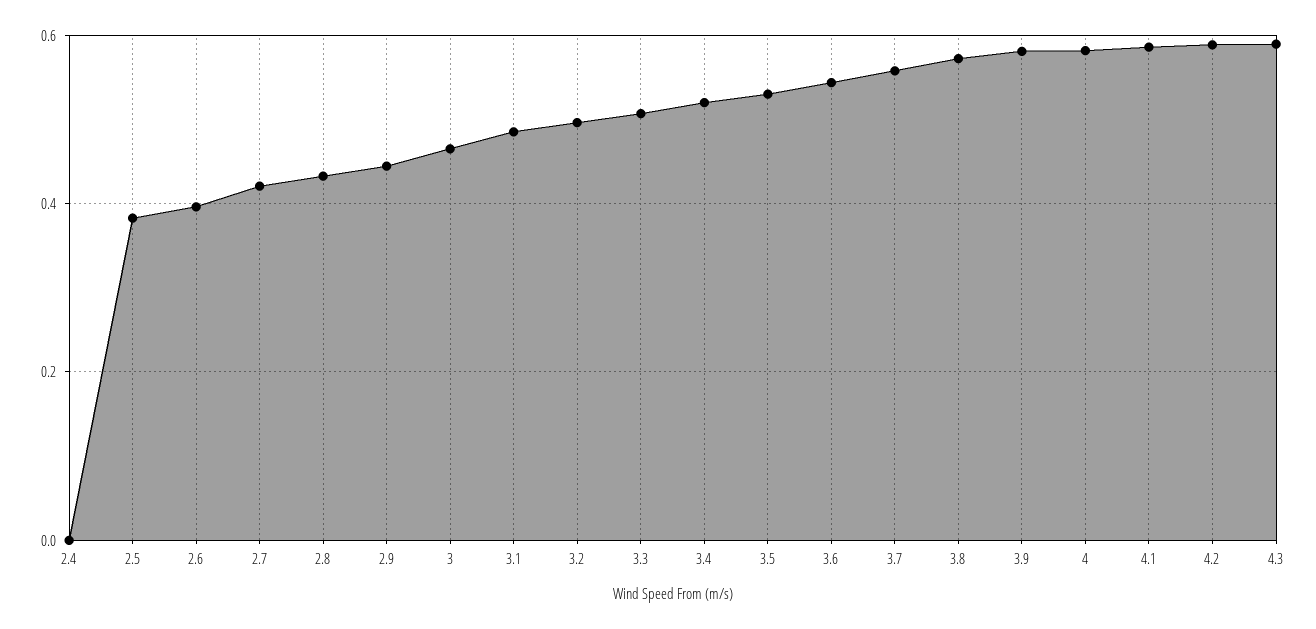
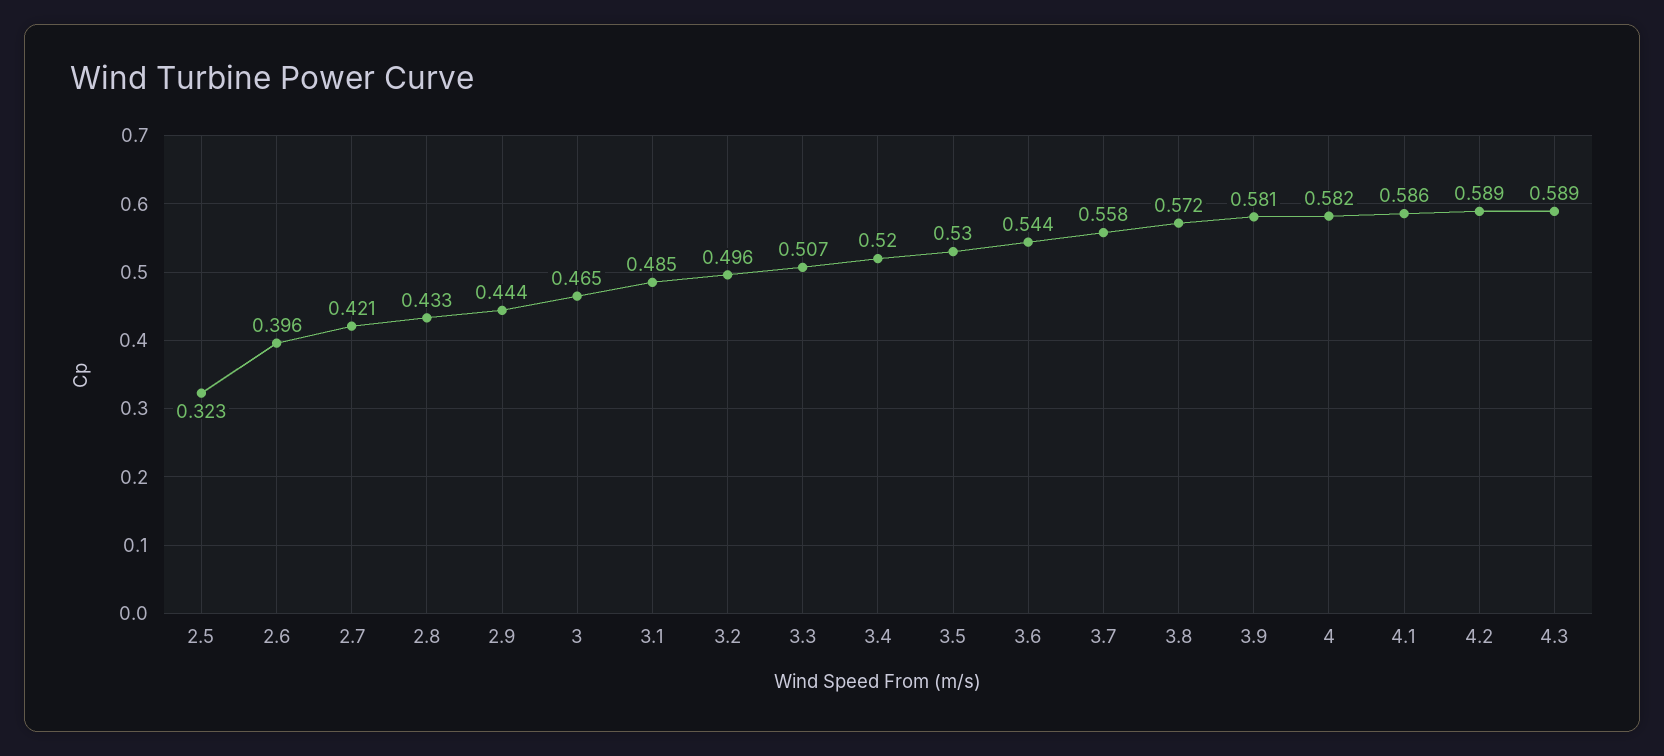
  {
-   "2.4": 0,
-   "2.5": 0.38,
+   "2.5": 0.323,
    "2.6": 0.396,
    "2.7": 0.421,
    "2.8": 0.433,
    "2.9": 0.444,
    "3": 0.465,
    "3.1": 0.485,
    "3.2": 0.496,
    "3.3": 0.507,
    "3.4": 0.52,
    "3.5": 0.53,
    "3.6": 0.544,
    "3.7": 0.558,
    "3.8": 0.572,
    "3.9": 0.581,
    "4": 0.582,
    "4.1": 0.586,
    "4.2": 0.589,
    "4.3": 0.589
  }

